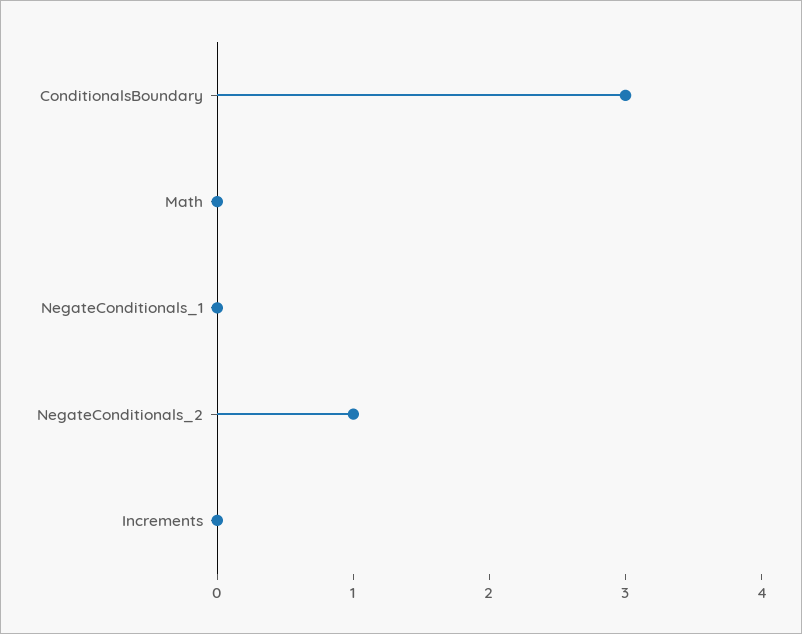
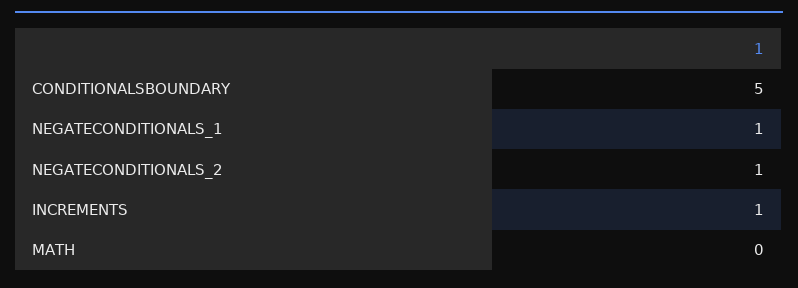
  {
-   "ConditionalsBoundary": 3,
+   "ConditionalsBoundary": 5,
    "Math": 0,
-   "NegateConditionals_1": 0,
+   "NegateConditionals_1": 1,
    "NegateConditionals_2": 1,
-   "Increments": 0
+   "Increments": 1
  }

